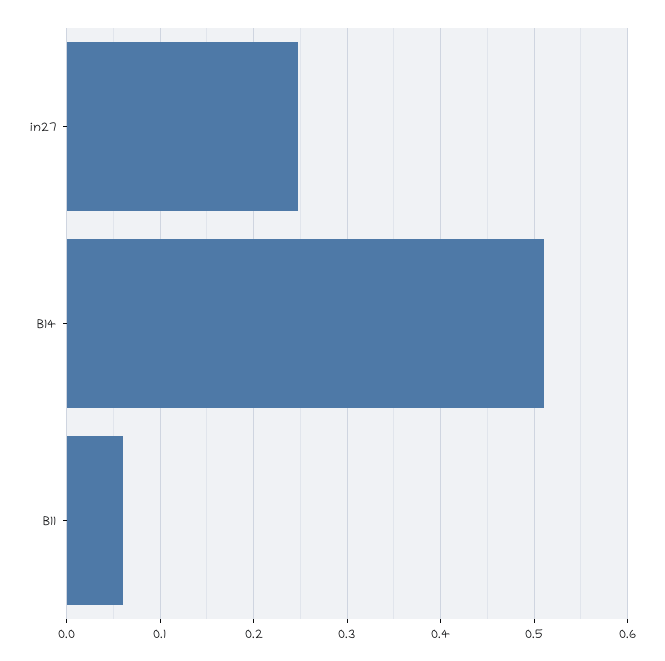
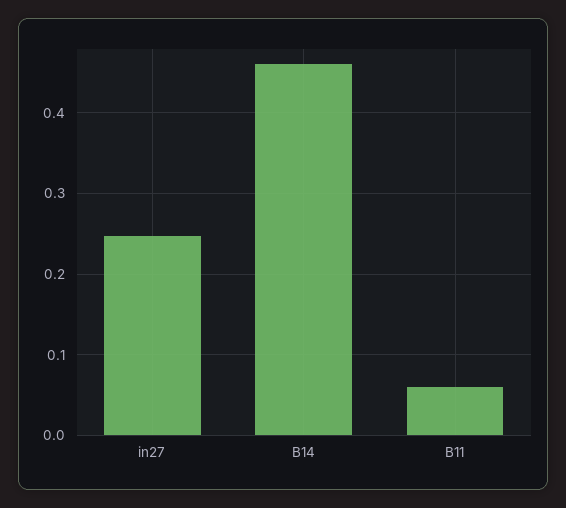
  {
    "in27": 0.25,
-   "B14": 0.51,
+   "B14": 0.46,
    "B11": 0.06
  }

